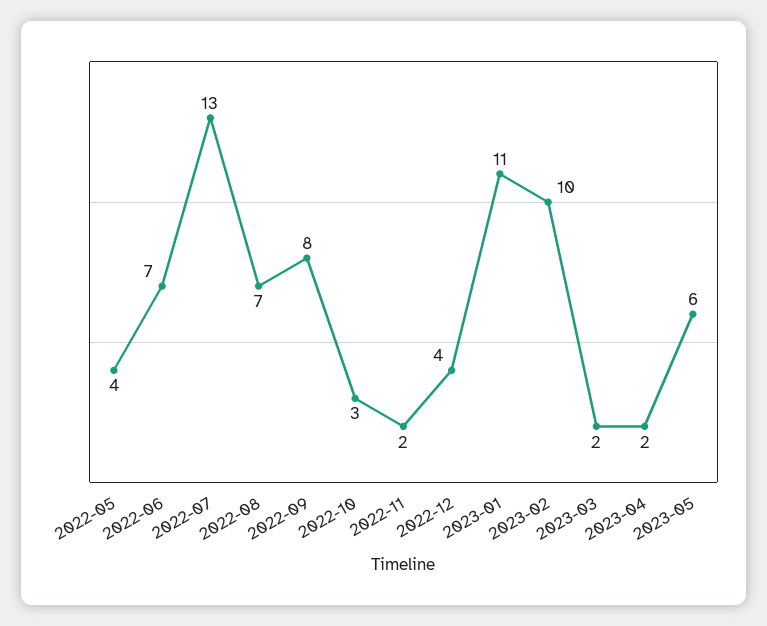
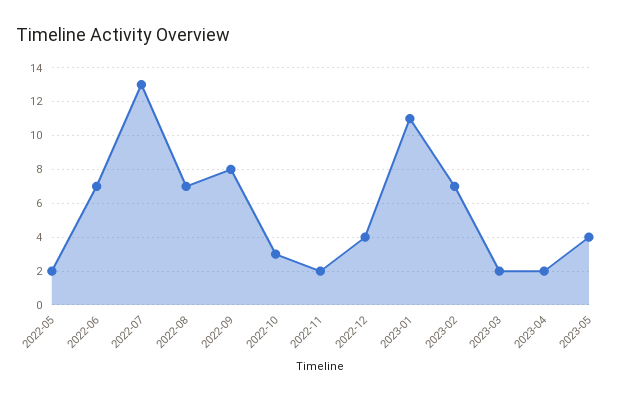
  {
-   "2022-05": 4,
+   "2022-05": 2,
    "2022-06": 7,
    "2022-07": 13,
    "2022-08": 7,
    "2022-09": 8,
    "2022-10": 3,
    "2022-11": 2,
    "2022-12": 4,
    "2023-01": 11,
-   "2023-02": 10,
+   "2023-02": 7,
    "2023-03": 2,
    "2023-04": 2,
-   "2023-05": 6
+   "2023-05": 4
  }

